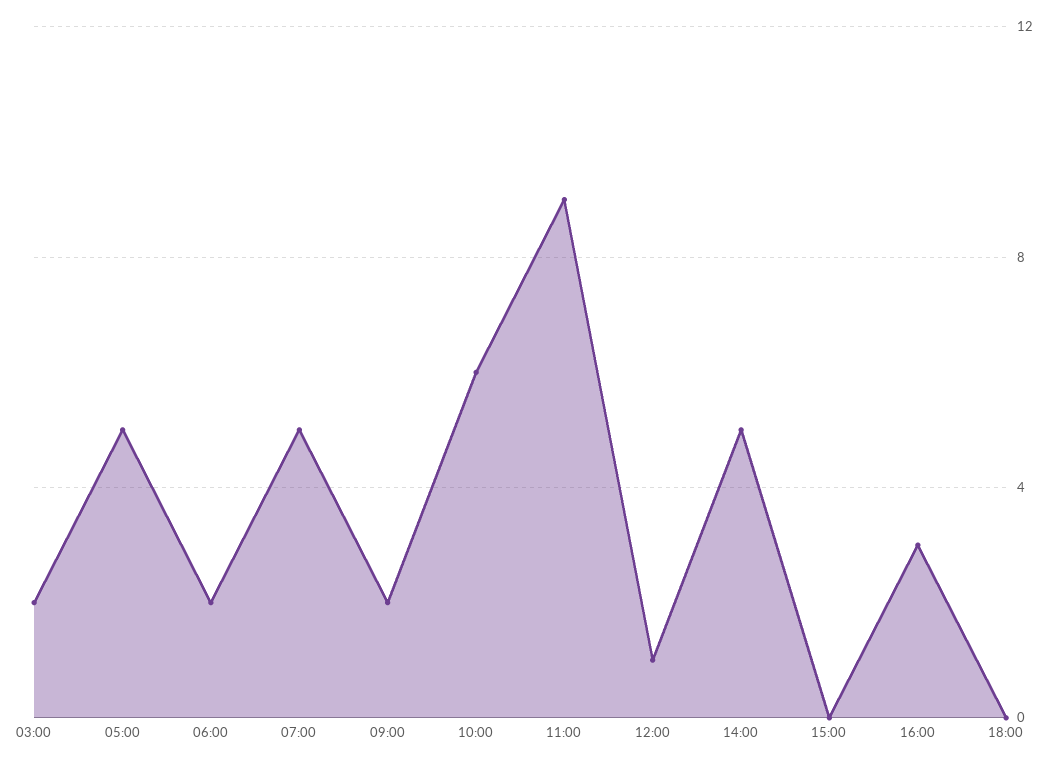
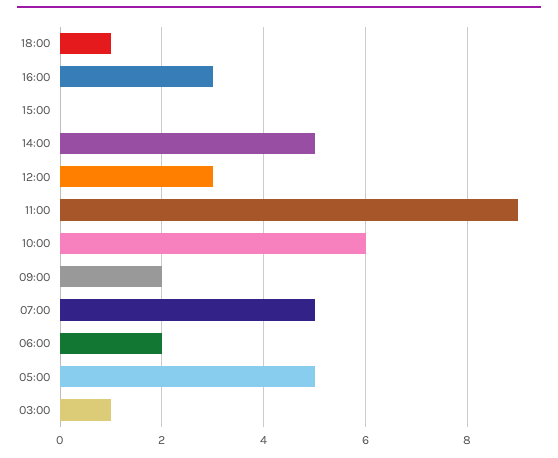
  {
-   "03:00": 2,
+   "03:00": 1,
    "05:00": 5,
    "06:00": 2,
    "07:00": 5,
    "09:00": 2,
    "10:00": 6,
    "11:00": 9,
-   "12:00": 1,
+   "12:00": 3,
    "14:00": 5,
    "15:00": 0,
    "16:00": 3,
-   "18:00": 0
+   "18:00": 1
  }

